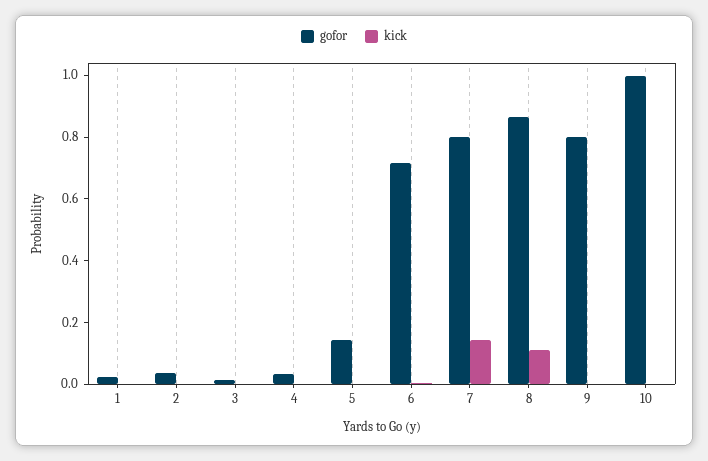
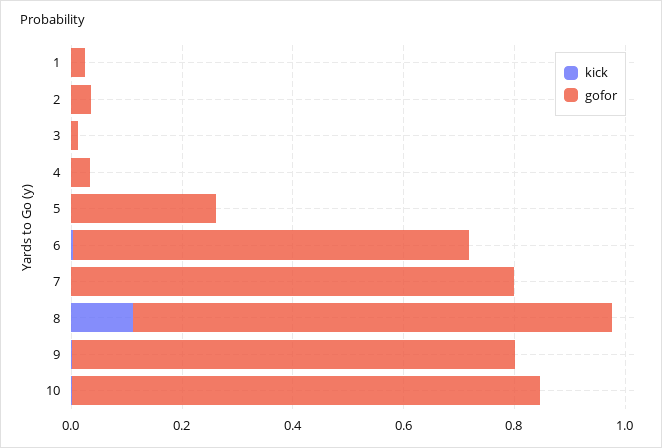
  {
    "gofor": {
      "1": 0.05,
      "2": 0.05,
      "3": 0,
      "4": 0.05,
-     "5": 0.15,
+     "5": 0.25,
      "6": 0.7,
      "7": 0.8,
      "8": 0.85,
      "9": 0.8,
-     "10": 1
+     "10": 0.85
    },
    "kick": {
      "1": 0,
      "2": 0,
      "3": 0,
      "4": 0,
      "5": 0,
      "6": 0,
-     "7": 0.15,
+     "7": 0,
      "8": 0.1,
      "9": 0,
      "10": 0
    }
  }

